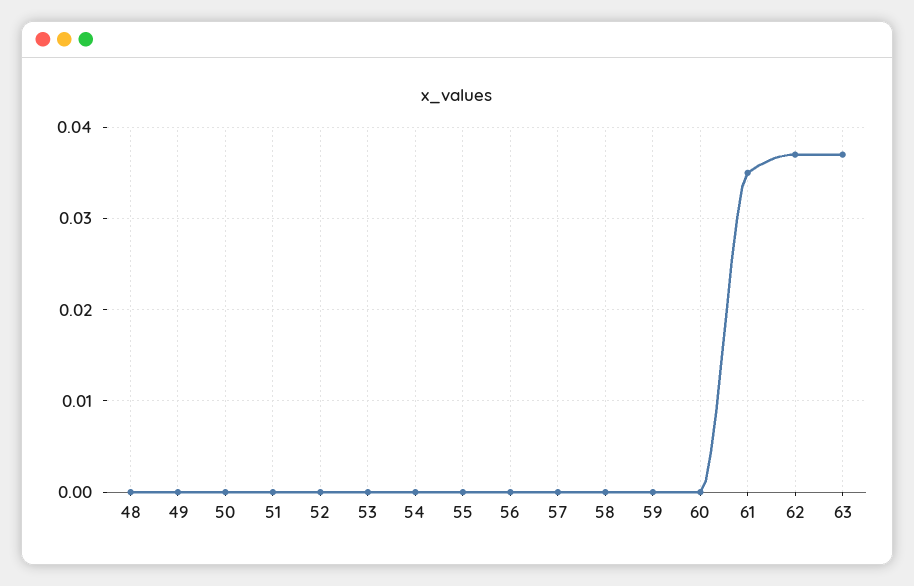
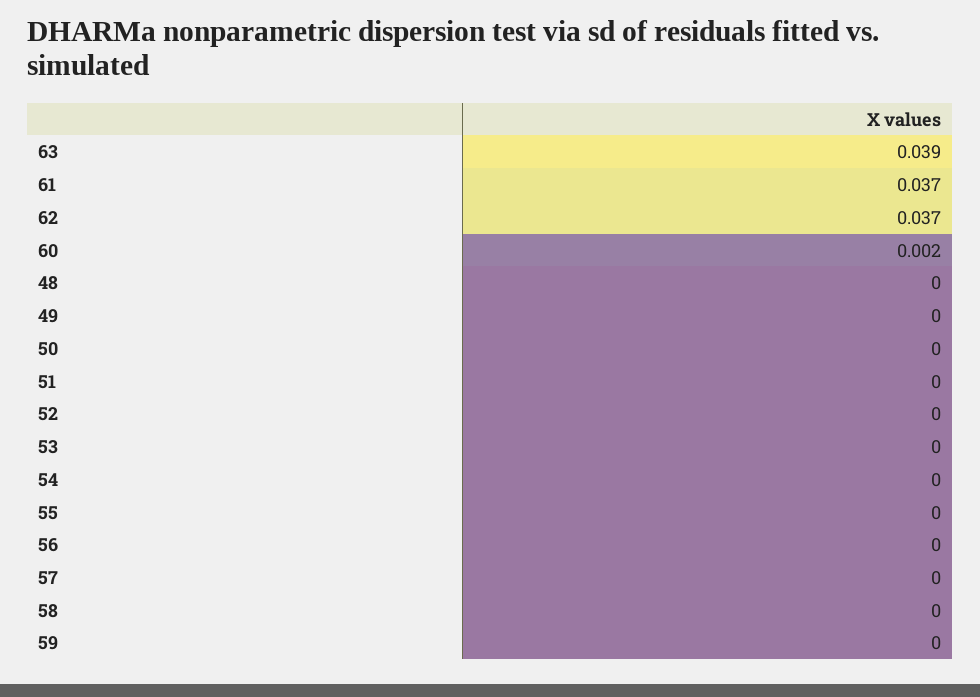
  {
    "48": 0,
    "49": 0,
    "50": 0,
    "51": 0,
    "52": 0,
    "53": 0,
    "54": 0,
    "55": 0,
    "56": 0,
    "57": 0,
    "58": 0,
    "59": 0,
-   "60": 0,
+   "60": 0.002,
-   "61": 0.035,
+   "61": 0.037,
    "62": 0.037,
-   "63": 0.037
+   "63": 0.039
  }

